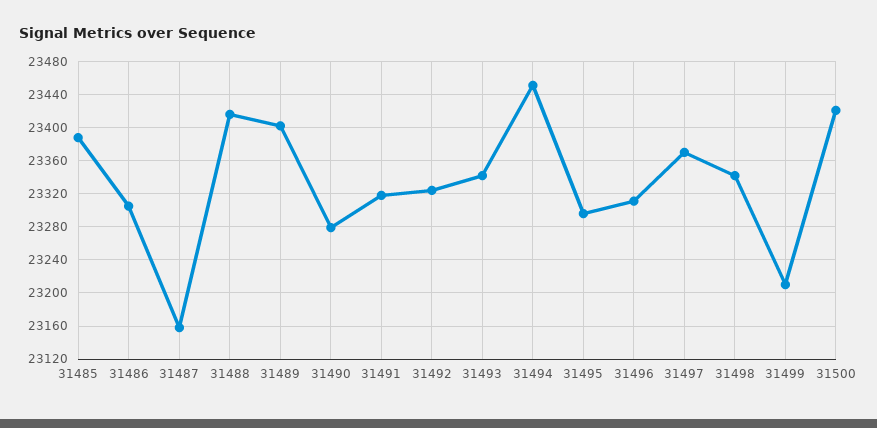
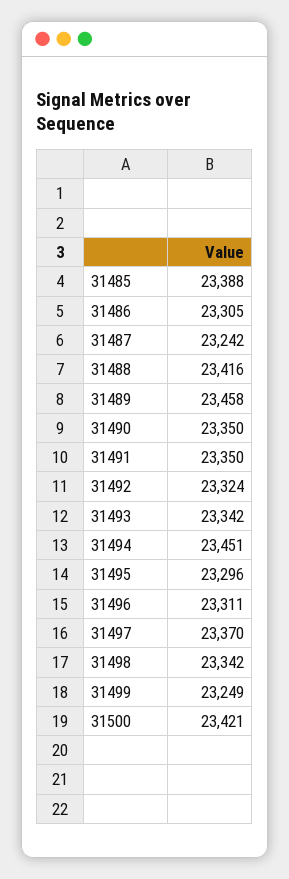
  {
    "31485": 23388,
    "31486": 23305,
-   "31487": 23160,
+   "31487": 23242,
    "31488": 23416,
-   "31489": 23400,
+   "31489": 23458,
-   "31490": 23280,
+   "31490": 23350,
-   "31491": 23320,
+   "31491": 23350,
    "31492": 23324,
    "31493": 23342,
    "31494": 23451,
    "31495": 23296,
    "31496": 23311,
    "31497": 23370,
    "31498": 23342,
-   "31499": 23210,
+   "31499": 23249,
    "31500": 23421
  }

